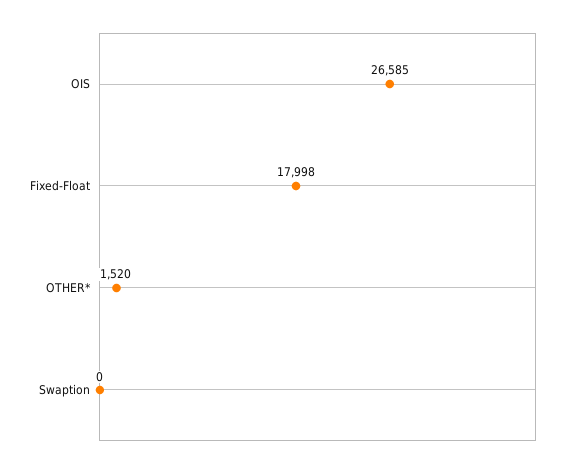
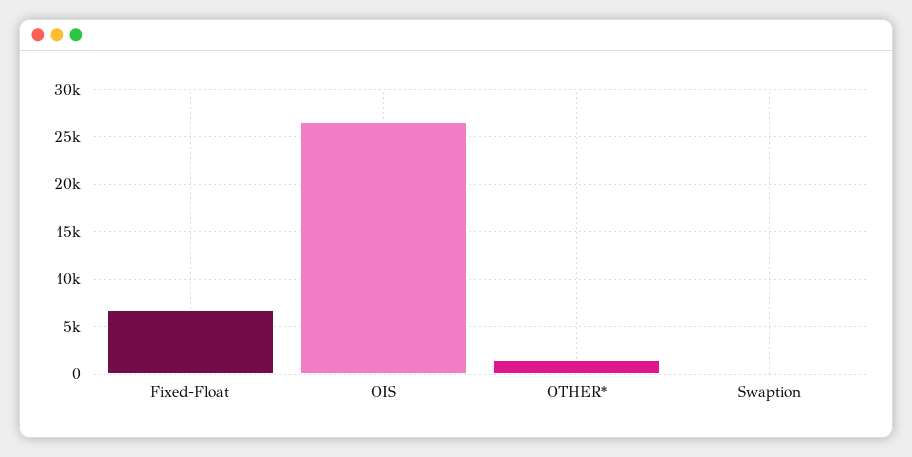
  {
    "OIS": 26585,
-   "Fixed-Float": 17998,
+   "Fixed-Float": 7000,
    "OTHER*": 1520,
    "Swaption": 0
  }

